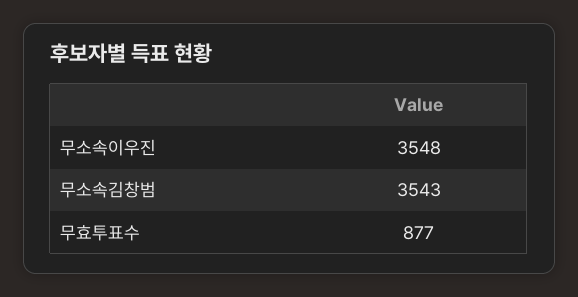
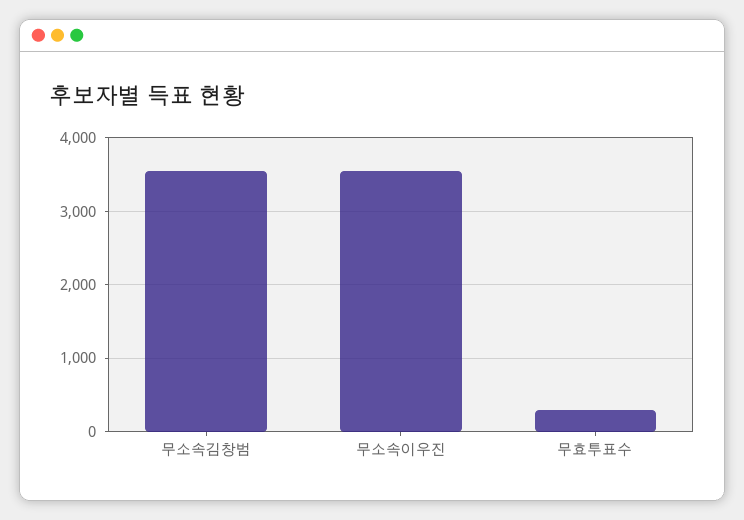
  {
    "무소속이우진": 3548,
    "무소속김창범": 3543,
-   "무효투표수": 877
+   "무효투표수": 300
  }

